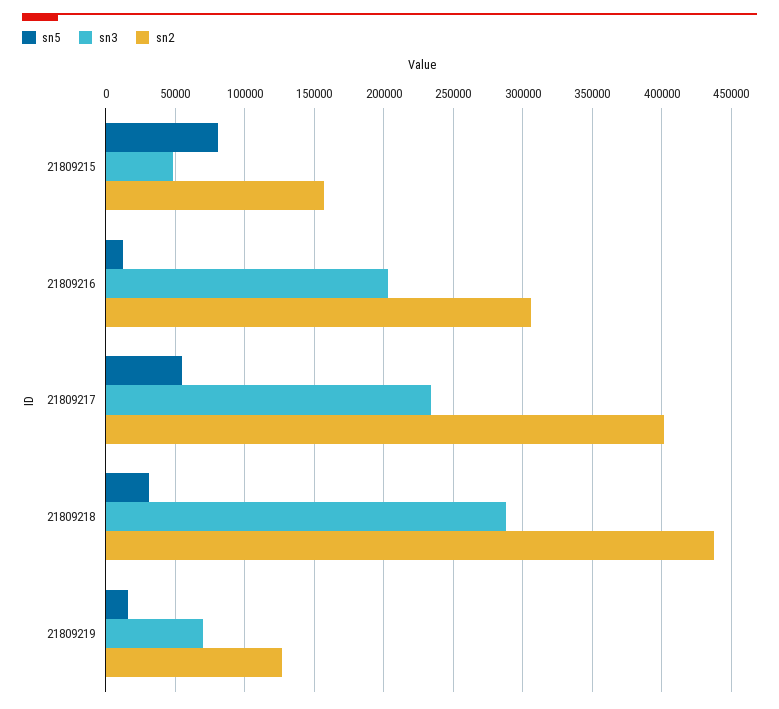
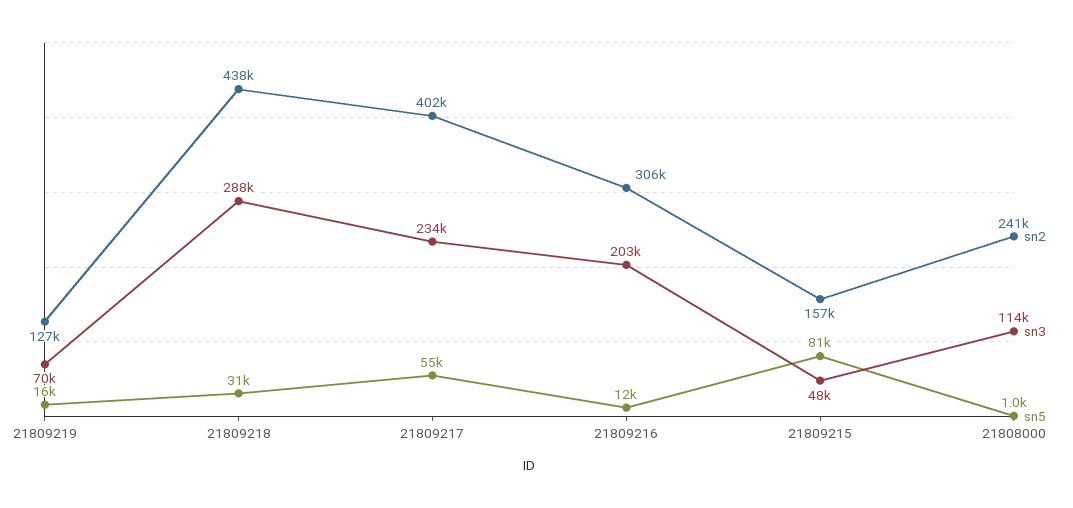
  {
    "sn5": {
      "21809215": 81000,
      "21809216": 12000,
      "21809217": 55000,
      "21809218": 31000,
-     "21809219": 16000
+     "21809219": 16000,
+     "21808000": 1000
    },
    "sn3": {
      "21809215": 48000,
      "21809216": 203000,
      "21809217": 234000,
      "21809218": 288000,
-     "21809219": 70000
+     "21809219": 70000,
+     "21808000": 114000
    },
    "sn2": {
      "21809215": 157000,
      "21809216": 306000,
      "21809217": 402000,
      "21809218": 438000,
-     "21809219": 127000
+     "21809219": 127000,
+     "21808000": 241000
    }
  }

